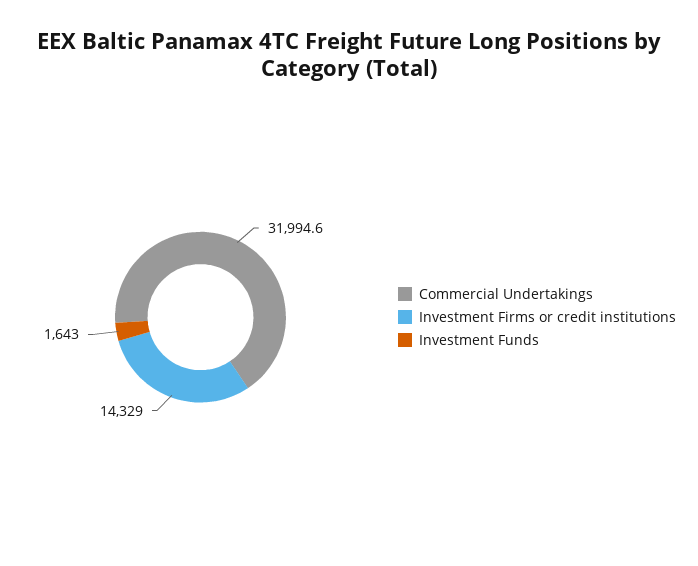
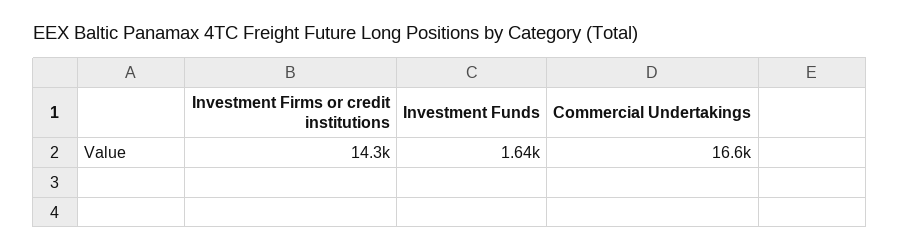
  {
-   "Commercial Undertakings": 31994.6,
+   "Commercial Undertakings": 16600,
    "Investment Firms or credit institutions": 14329,
    "Investment Funds": 1643
  }

